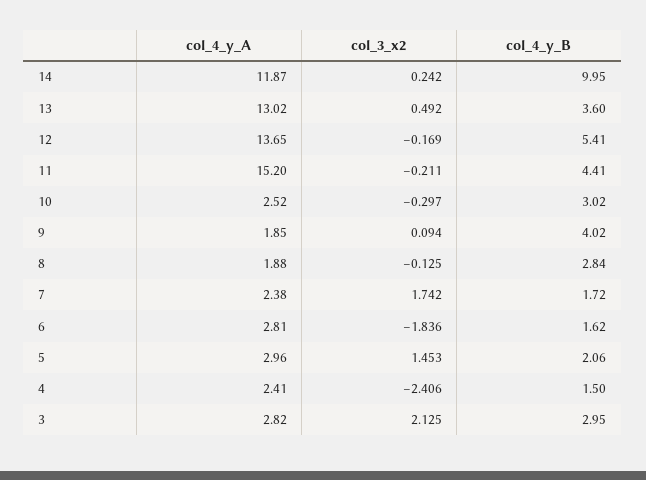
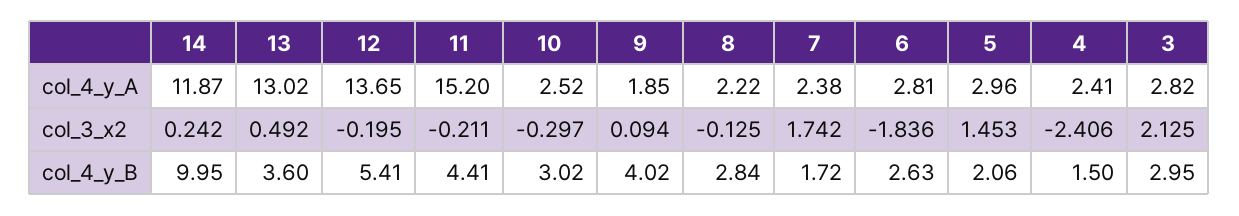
  {
    "col_4_y_A": {
      "14": 11.87,
      "13": 13.02,
      "12": 13.65,
      "11": 15.2,
      "10": 2.52,
      "9": 1.85,
-     "8": 1.88,
+     "8": 2.22,
      "7": 2.38,
      "6": 2.81,
      "5": 2.96,
      "4": 2.41,
      "3": 2.82
    },
    "col_3_x2": {
      "14": 0.242,
      "13": 0.492,
-     "12": -0.169,
+     "12": -0.195,
      "11": -0.211,
      "10": -0.297,
      "9": 0.094,
      "8": -0.125,
      "7": 1.742,
      "6": -1.836,
      "5": 1.453,
      "4": -2.406,
      "3": 2.125
    },
    "col_4_y_B": {
      "14": 9.95,
      "13": 3.6,
      "12": 5.41,
      "11": 4.41,
      "10": 3.02,
      "9": 4.02,
      "8": 2.84,
      "7": 1.72,
-     "6": 1.62,
+     "6": 2.63,
      "5": 2.06,
      "4": 1.5,
      "3": 2.95
    }
  }

